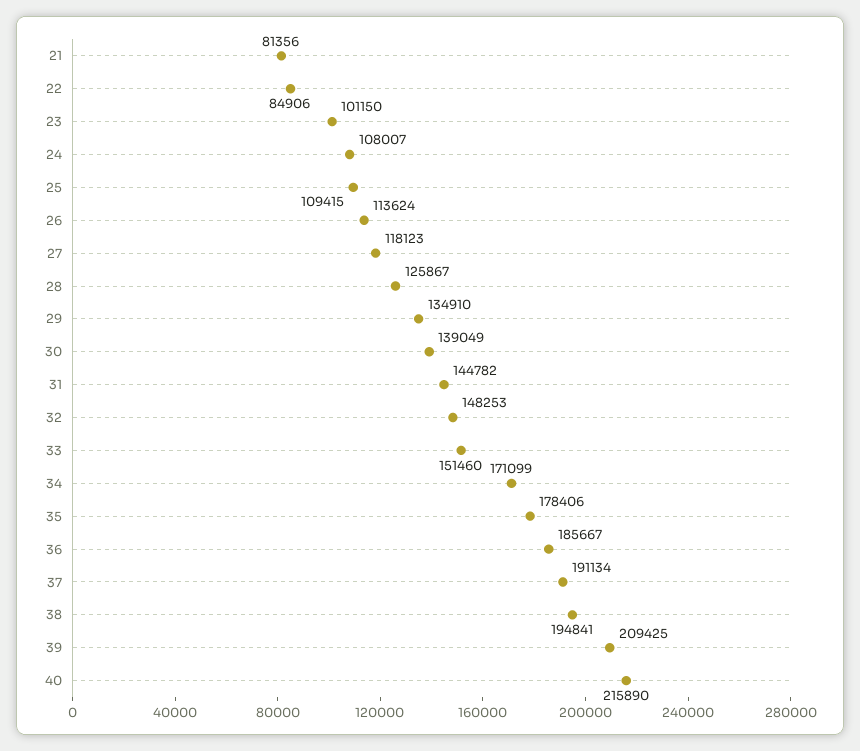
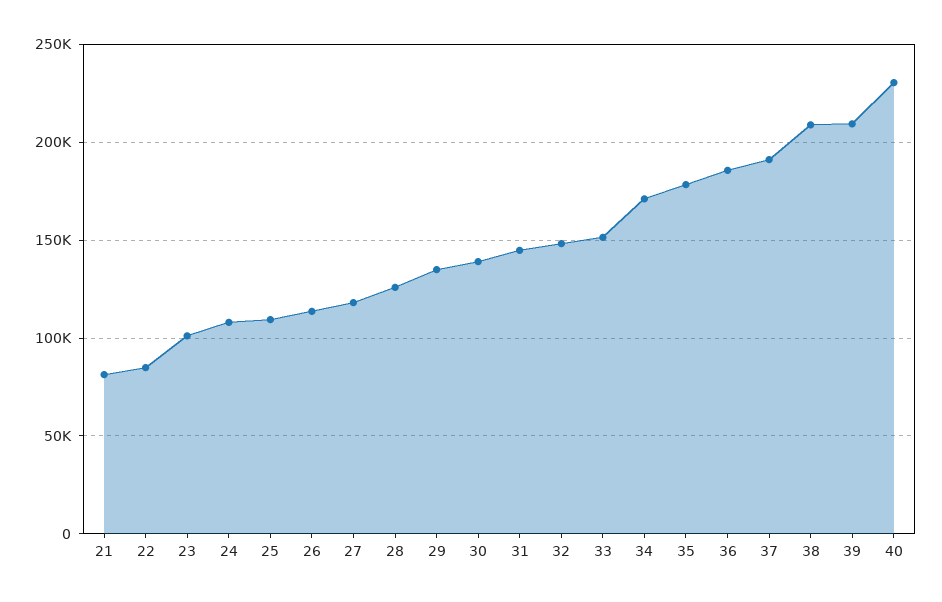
  {
    "21": 81356,
    "22": 84906,
    "23": 101150,
    "24": 108007,
    "25": 109415,
    "26": 113624,
    "27": 118123,
    "28": 125867,
    "29": 134910,
    "30": 139049,
    "31": 144782,
    "32": 148253,
    "33": 151460,
    "34": 171099,
    "35": 178406,
    "36": 185667,
    "37": 191134,
-   "38": 194841,
+   "38": 210000,
    "39": 209425,
-   "40": 215890
+   "40": 230000
  }

